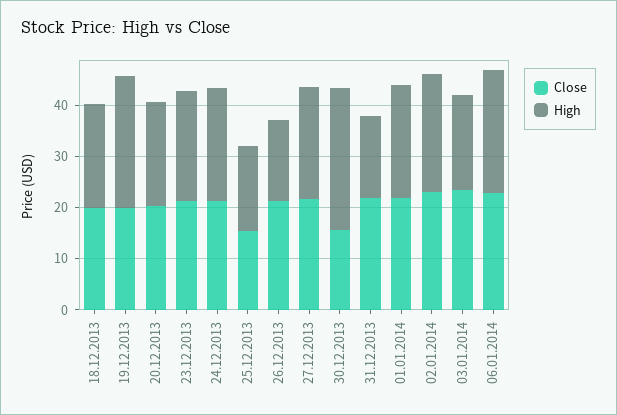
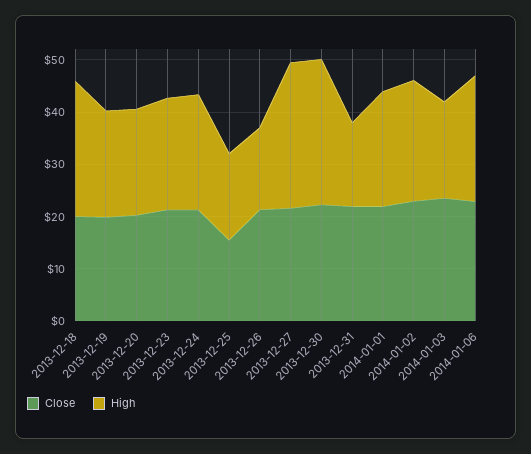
  {
    "Close": {
      "18.12.2013": 20,
      "19.12.2013": 20,
      "20.12.2013": 20,
      "23.12.2013": 22,
      "24.12.2013": 22,
      "25.12.2013": 16,
      "26.12.2013": 22,
      "27.12.2013": 22,
-     "30.12.2013": 16,
+     "30.12.2013": 22,
      "31.12.2013": 22,
      "01.01.2014": 22,
      "02.01.2014": 22,
      "03.01.2014": 24,
      "06.01.2014": 22
    },
    "High": {
-     "18.12.2013": 20,
+     "18.12.2013": 26,
-     "19.12.2013": 26,
+     "19.12.2013": 20,
      "20.12.2013": 20,
      "23.12.2013": 22,
      "24.12.2013": 22,
      "25.12.2013": 16,
      "26.12.2013": 16,
-     "27.12.2013": 22,
+     "27.12.2013": 28,
      "30.12.2013": 28,
      "31.12.2013": 16,
      "01.01.2014": 22,
      "02.01.2014": 24,
      "03.01.2014": 18,
      "06.01.2014": 24
    }
  }

